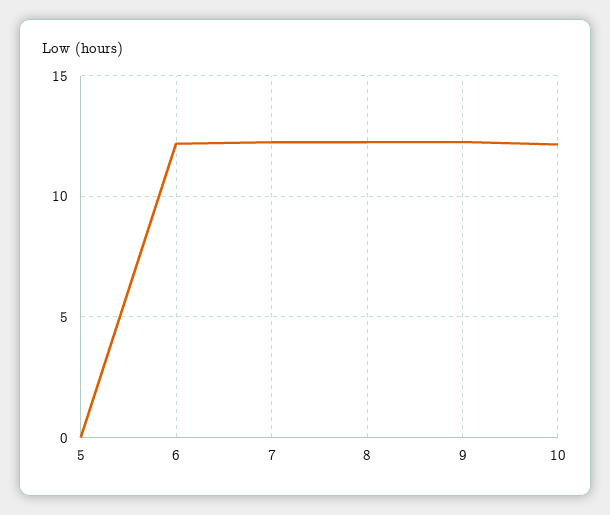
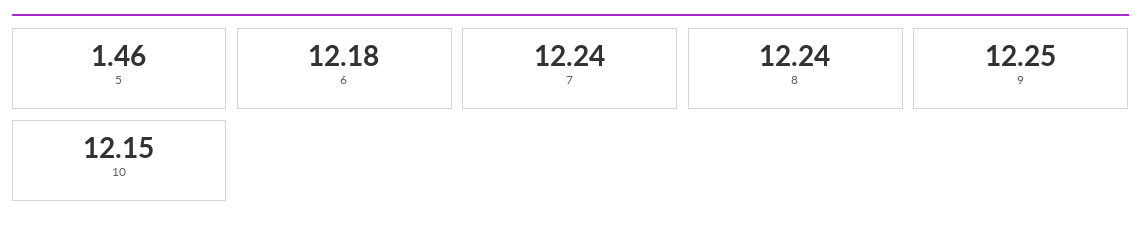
  {
-   "5": 0,
+   "5": 1.46,
    "6": 12.18,
    "7": 12.24,
    "8": 12.24,
    "9": 12.25,
    "10": 12.15
  }

